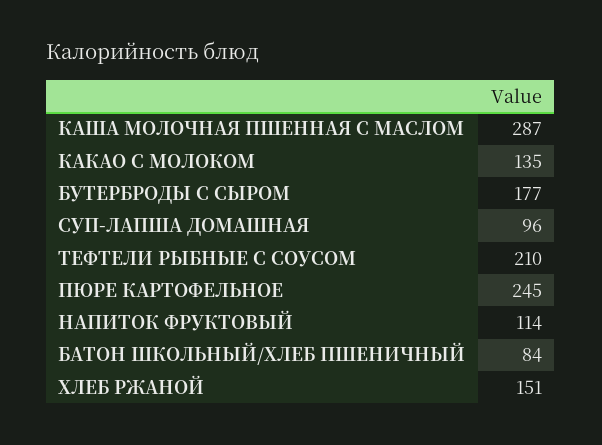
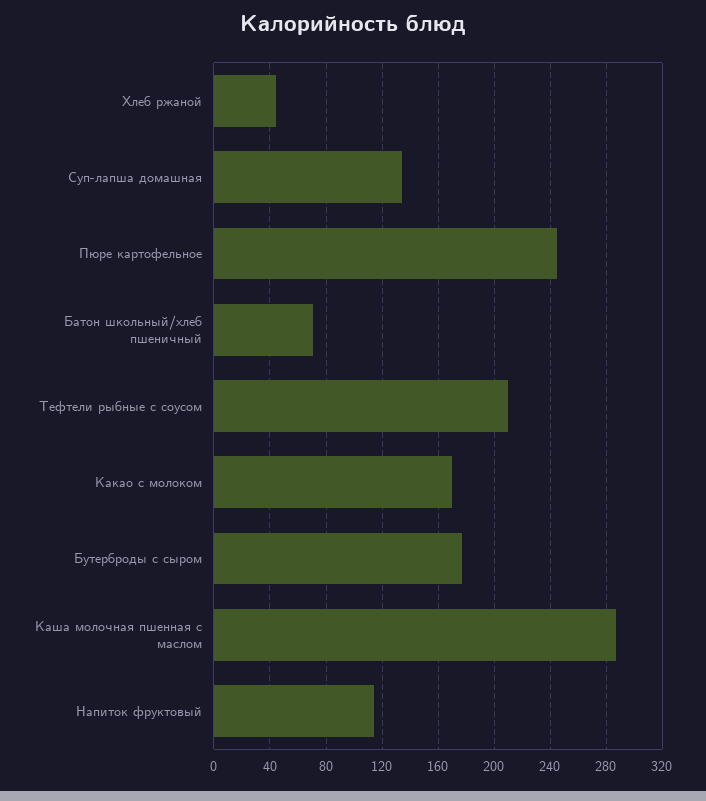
  {
    "КАША МОЛОЧНАЯ ПШЕННАЯ С МАСЛОМ": 287,
-   "КАКАО С МОЛОКОМ": 135,
+   "КАКАО С МОЛОКОМ": 170,
    "БУТЕРБРОДЫ С СЫРОМ": 177,
-   "СУП-ЛАПША ДОМАШНАЯ": 96,
+   "СУП-ЛАПША ДОМАШНАЯ": 135,
    "ТЕФТЕЛИ РЫБНЫЕ С СОУСОМ": 210,
    "ПЮРЕ КАРТОФЕЛЬНОЕ": 245,
    "НАПИТОК ФРУКТОВЫЙ": 114,
-   "БАТОН ШКОЛЬНЫЙ/ХЛЕБ ПШЕНИЧНЫЙ": 84,
+   "БАТОН ШКОЛЬНЫЙ/ХЛЕБ ПШЕНИЧНЫЙ": 70,
-   "ХЛЕБ РЖАНОЙ": 151
+   "ХЛЕБ РЖАНОЙ": 45
  }

